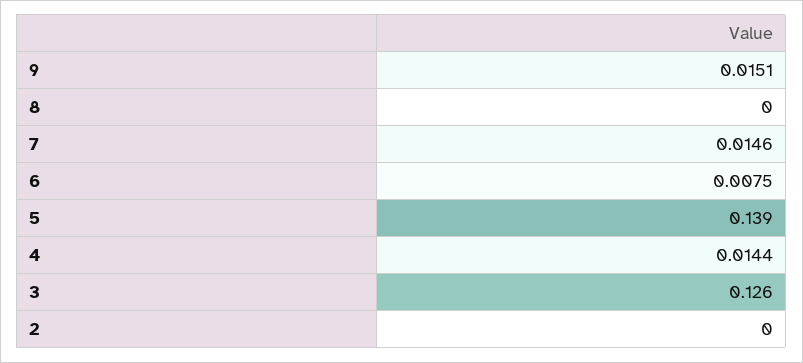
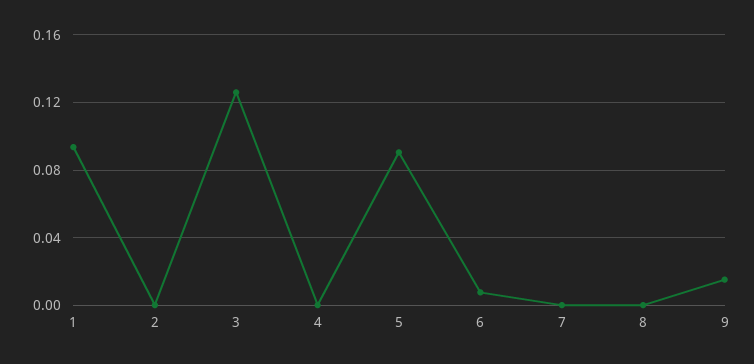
  {
    "9": 0.0151,
    "8": 0,
-   "7": 0.0146,
+   "7": 0,
    "6": 0.0075,
-   "5": 0.139,
+   "5": 0.09,
-   "4": 0.0144,
+   "4": 0,
    "3": 0.126,
-   "2": 0
+   "2": 0,
+   "1": 0.095
  }

